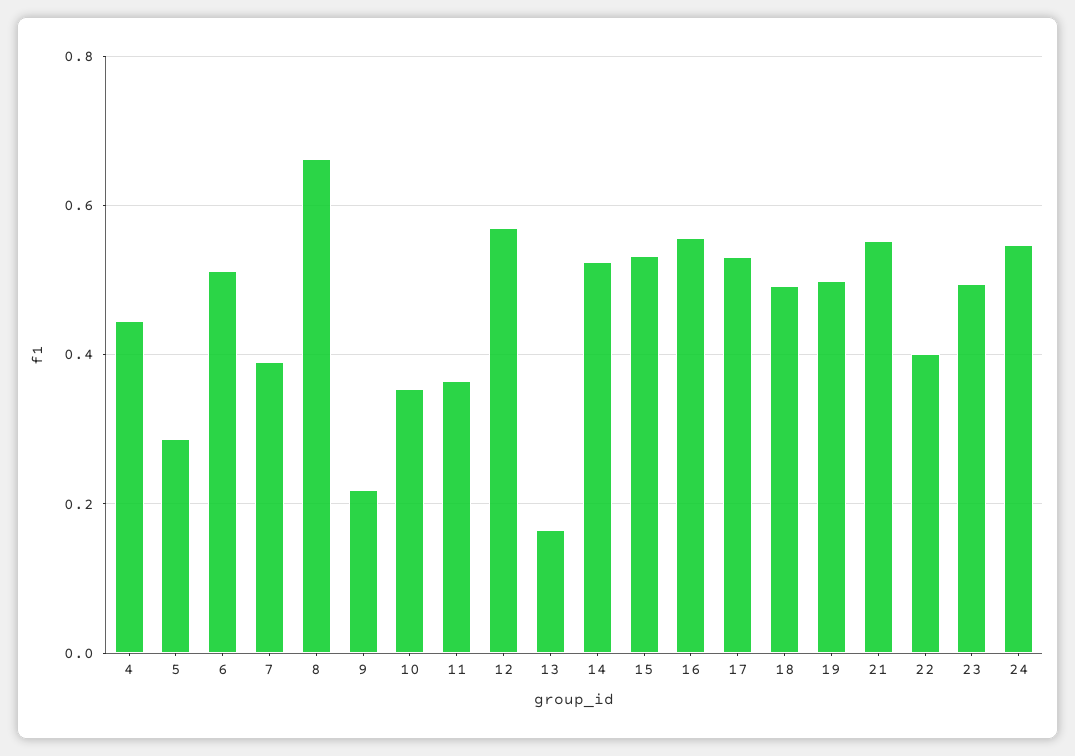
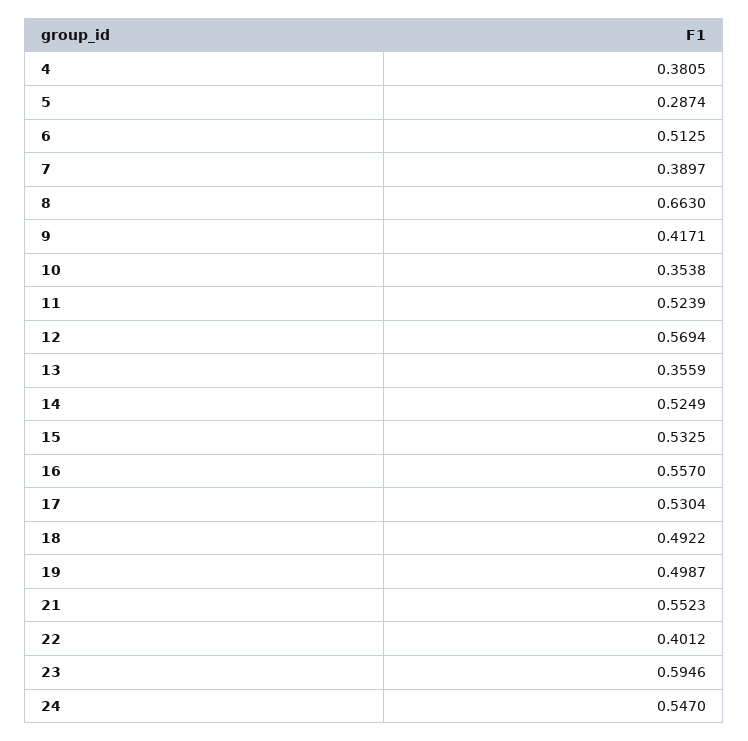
  {
-   "4": 0.44,
+   "4": 0.3805,
    "5": 0.2874,
    "6": 0.5125,
    "7": 0.3897,
    "8": 0.663,
-   "9": 0.22,
+   "9": 0.4171,
    "10": 0.3538,
-   "11": 0.36,
+   "11": 0.5239,
    "12": 0.5694,
-   "13": 0.16,
+   "13": 0.3559,
    "14": 0.5249,
    "15": 0.5325,
    "16": 0.557,
    "17": 0.5304,
    "18": 0.4922,
    "19": 0.4987,
    "21": 0.5523,
    "22": 0.4012,
-   "23": 0.5,
+   "23": 0.5946,
    "24": 0.547
  }

